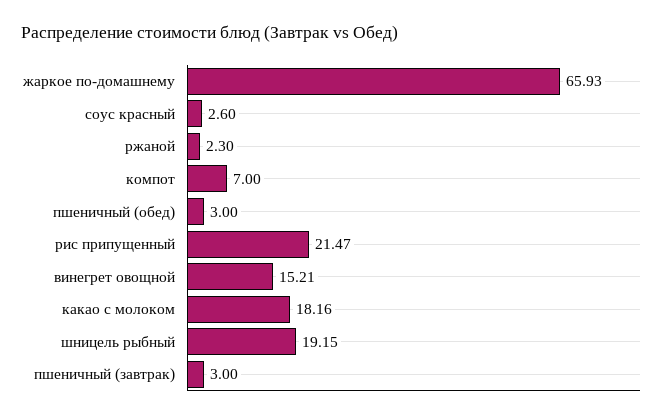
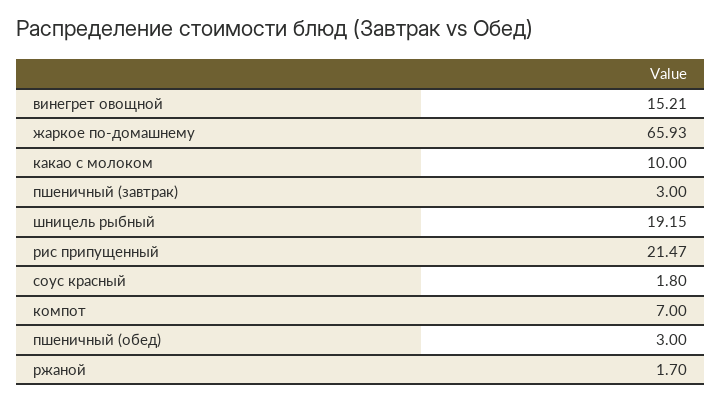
  {
    "жаркое по-домашнему": 65.93,
-   "соус красный": 2.6,
+   "соус красный": 1.8,
-   "ржаной": 2.3,
+   "ржаной": 1.7,
    "компот": 7,
    "пшеничный (обед)": 3,
    "рис припущенный": 21.47,
    "винегрет овощной": 15.21,
-   "какао с молоком": 18.16,
+   "какао с молоком": 10,
    "шницель рыбный": 19.15,
    "пшеничный (завтрак)": 3
  }

